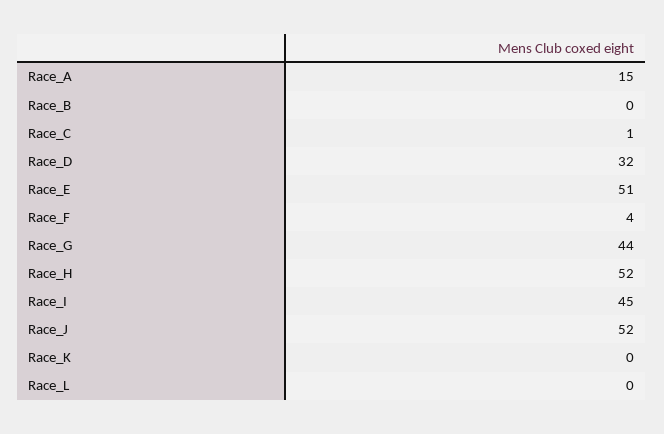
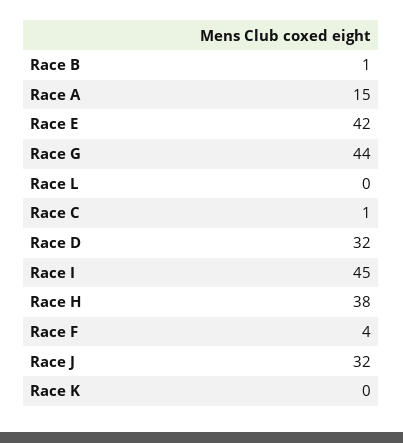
  {
    "Race_A": 15,
-   "Race_B": 0,
+   "Race_B": 1,
    "Race_C": 1,
    "Race_D": 32,
-   "Race_E": 51,
+   "Race_E": 42,
    "Race_F": 4,
    "Race_G": 44,
-   "Race_H": 52,
+   "Race_H": 38,
    "Race_I": 45,
-   "Race_J": 52,
+   "Race_J": 32,
    "Race_K": 0,
    "Race_L": 0
  }

